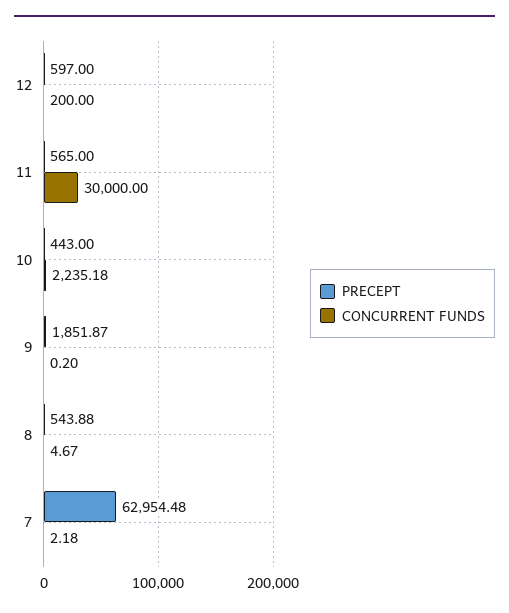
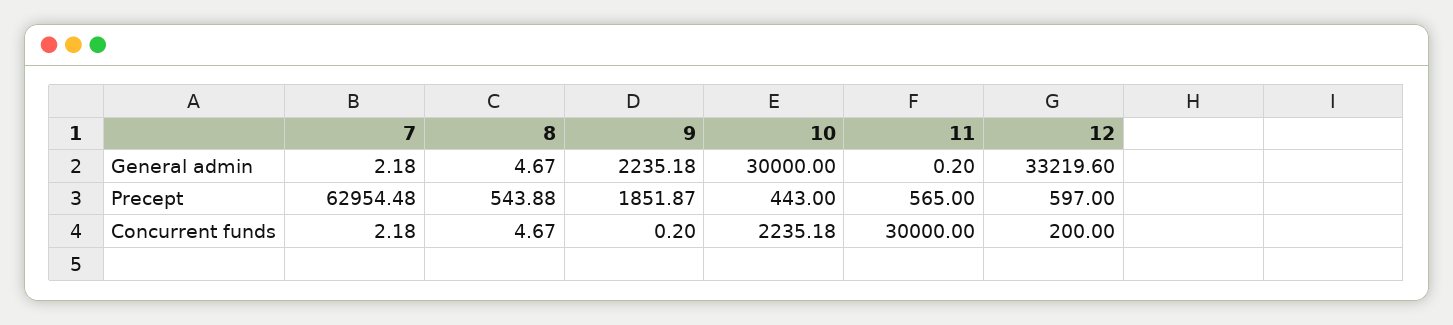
  {
    "PRECEPT": {
      "12": 597,
      "11": 565,
      "10": 443,
      "9": 1851.87,
      "8": 543.88,
      "7": 62954.48
    },
    "CONCURRENT FUNDS": {
      "12": 200,
      "11": 30000,
      "10": 2235.18,
      "9": 0.2,
      "8": 4.67,
      "7": 2.18
-   }
+   },
+   "General admin": {
+     "7": 2.18,
+     "8": 4.67,
+     "9": 2235.18,
+     "10": 30000,
+     "11": 0.2,
+     "12": 33219.6
+   }
  }

